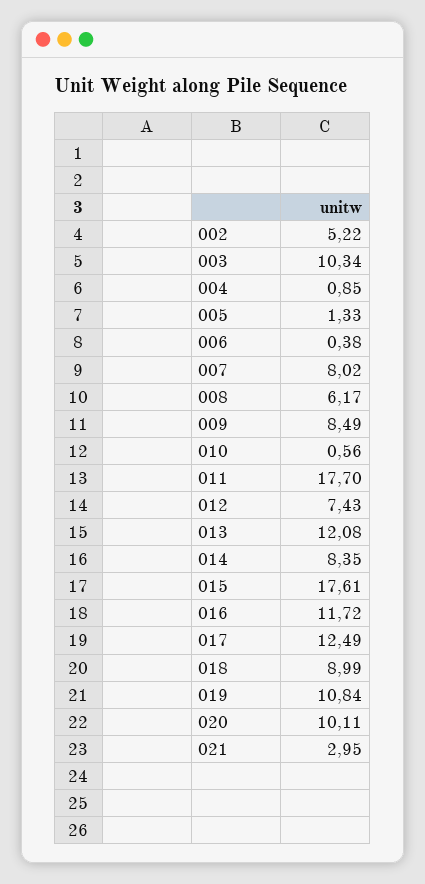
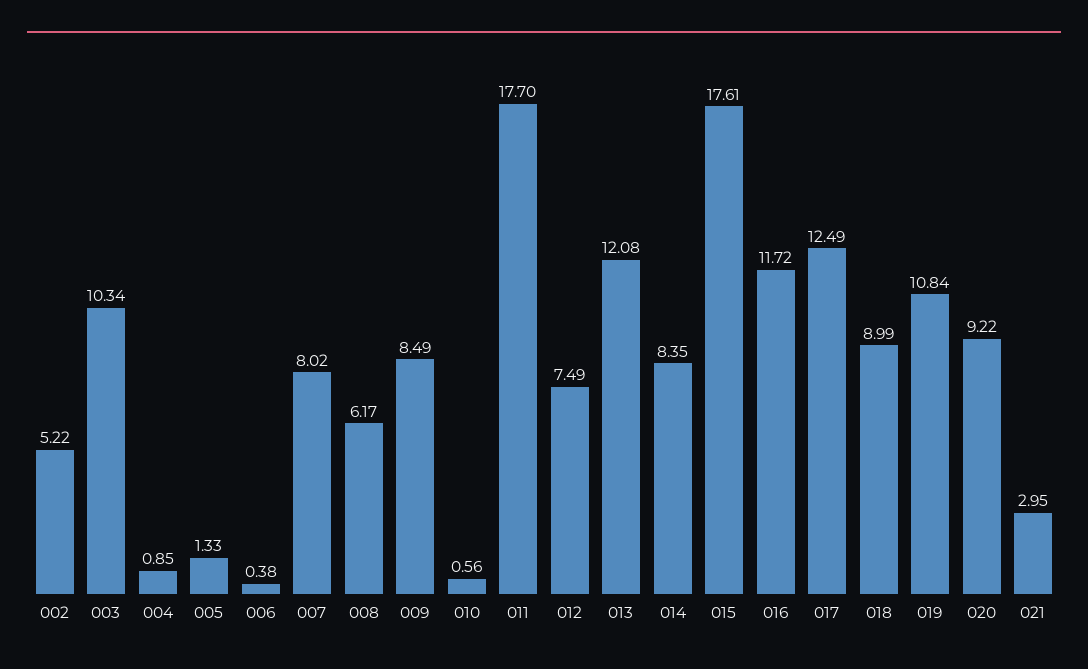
  {
    "002": 5.22,
    "003": 10.34,
    "004": 0.85,
    "005": 1.33,
    "006": 0.38,
    "007": 8.02,
    "008": 6.17,
    "009": 8.49,
    "010": 0.56,
    "011": 17.7,
-   "012": 7.43,
+   "012": 7.49,
    "013": 12.08,
    "014": 8.35,
    "015": 17.61,
    "016": 11.72,
    "017": 12.49,
    "018": 8.99,
    "019": 10.84,
-   "020": 10.11,
+   "020": 9.22,
    "021": 2.95
  }

